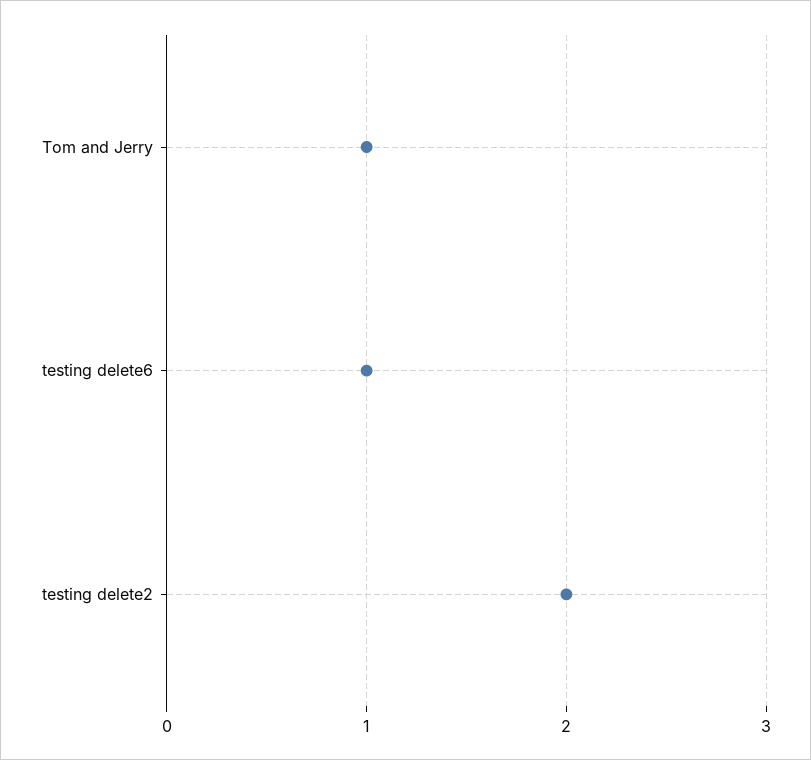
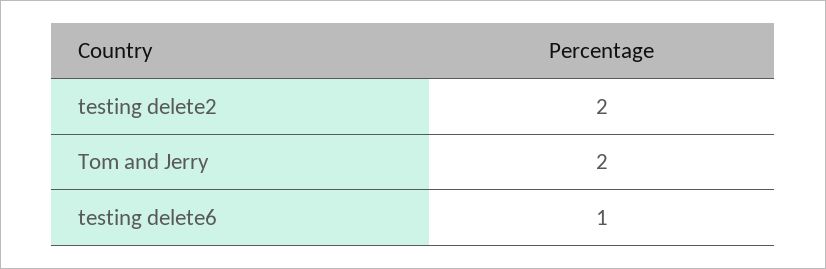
  {
-   "Tom and Jerry": 1,
+   "Tom and Jerry": 2,
    "testing delete6": 1,
    "testing delete2": 2
  }

